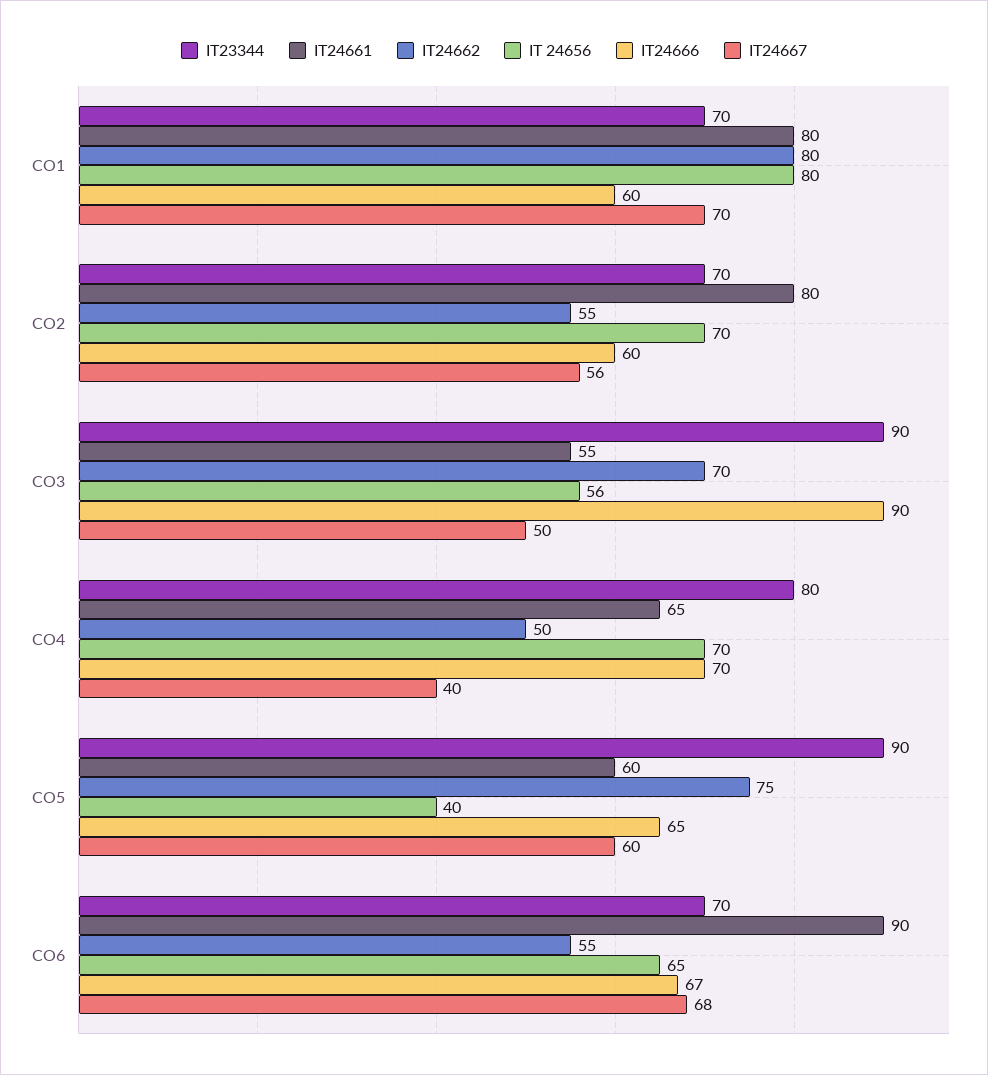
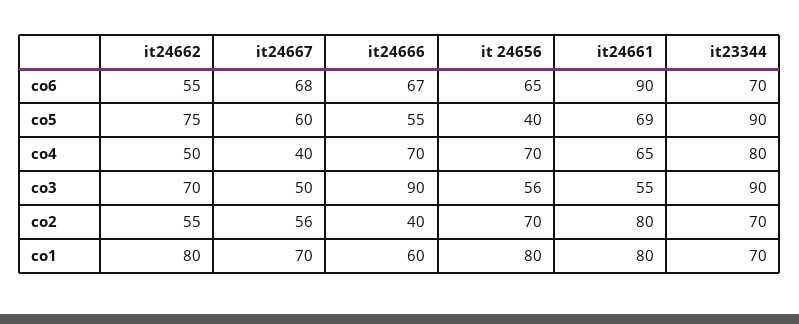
  {
    "IT23344": {
      "CO1": 70,
      "CO2": 70,
      "CO3": 90,
      "CO4": 80,
      "CO5": 90,
      "CO6": 70
    },
    "IT24661": {
      "CO1": 80,
      "CO2": 80,
      "CO3": 55,
      "CO4": 65,
-     "CO5": 60,
+     "CO5": 69,
      "CO6": 90
    },
    "IT24662": {
      "CO1": 80,
      "CO2": 55,
      "CO3": 70,
      "CO4": 50,
      "CO5": 75,
      "CO6": 55
    },
    "IT 24656": {
      "CO1": 80,
      "CO2": 70,
      "CO3": 56,
      "CO4": 70,
      "CO5": 40,
      "CO6": 65
    },
    "IT24666": {
      "CO1": 60,
-     "CO2": 60,
+     "CO2": 40,
      "CO3": 90,
      "CO4": 70,
-     "CO5": 65,
+     "CO5": 55,
      "CO6": 67
    },
    "IT24667": {
      "CO1": 70,
      "CO2": 56,
      "CO3": 50,
      "CO4": 40,
      "CO5": 60,
      "CO6": 68
    }
  }

